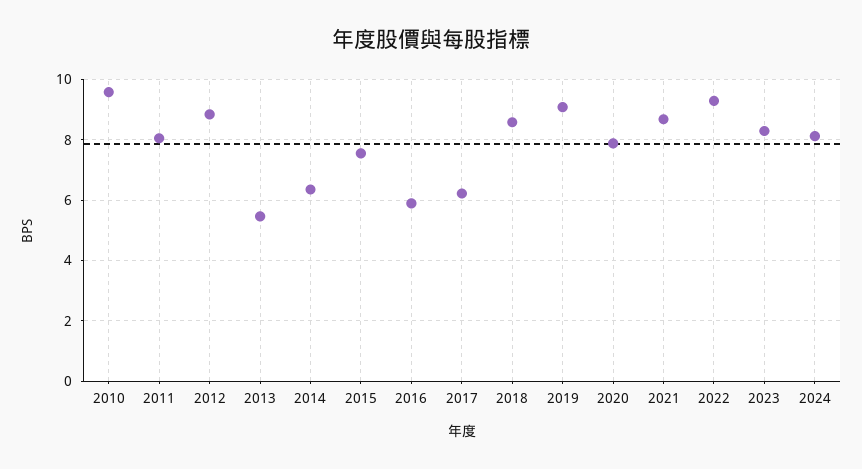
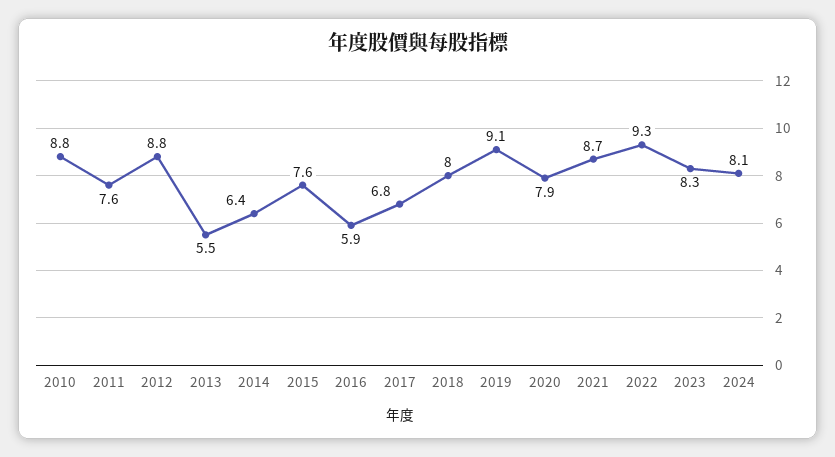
  {
-   "2010": 9.6,
+   "2010": 8.8,
-   "2011": 8,
+   "2011": 7.6,
    "2012": 8.8,
    "2013": 5.5,
    "2014": 6.4,
    "2015": 7.6,
    "2016": 5.9,
-   "2017": 6.2,
+   "2017": 6.8,
-   "2018": 8.6,
+   "2018": 8,
    "2019": 9.1,
    "2020": 7.9,
    "2021": 8.7,
    "2022": 9.3,
    "2023": 8.3,
    "2024": 8.1
  }

